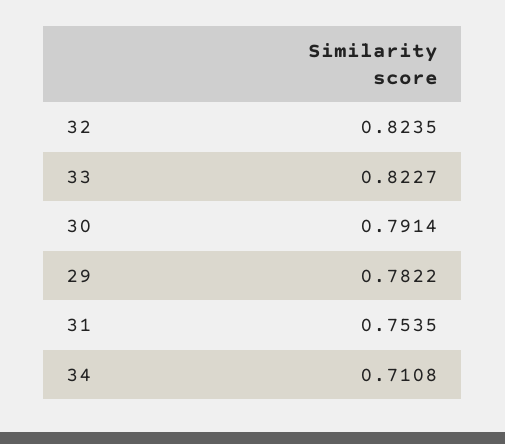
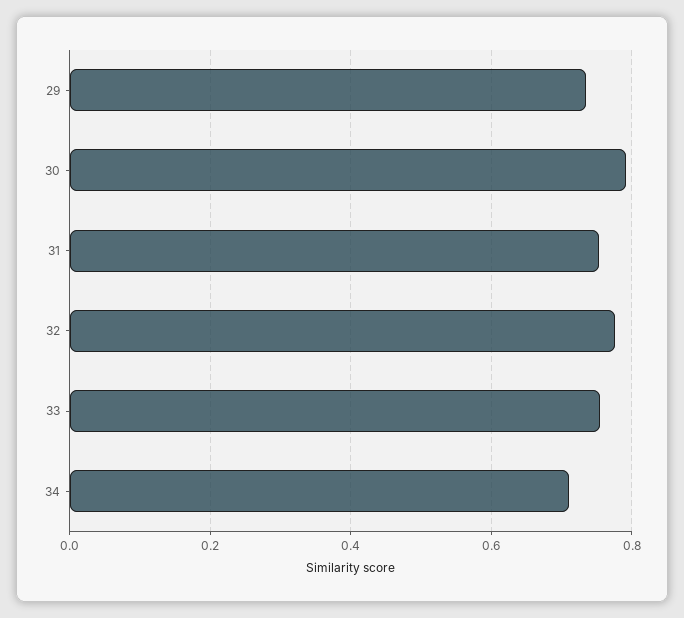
  {
-   "32": 0.8235,
+   "32": 0.78,
-   "33": 0.8227,
+   "33": 0.76,
    "30": 0.7914,
-   "29": 0.7822,
+   "29": 0.74,
    "31": 0.7535,
    "34": 0.7108
  }

